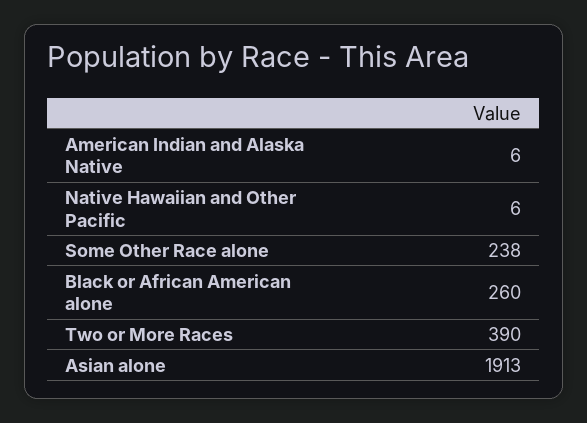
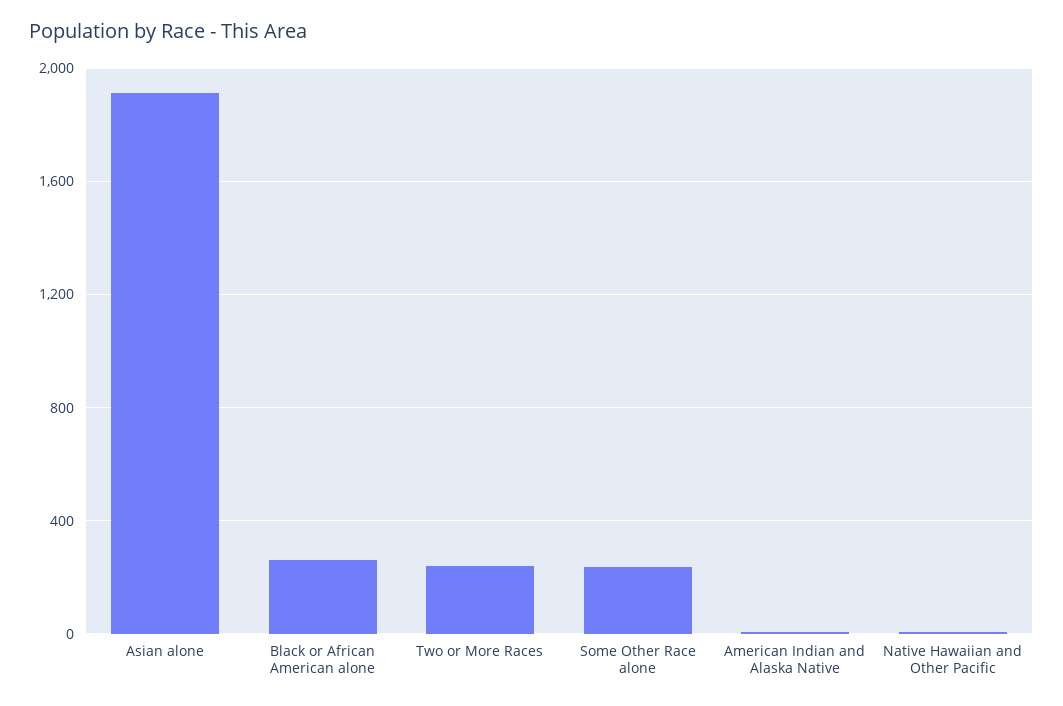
  {
    "American Indian and Alaska Native": 6,
    "Native Hawaiian and Other Pacific": 6,
    "Some Other Race alone": 238,
    "Black or African American alone": 260,
-   "Two or More Races": 390,
+   "Two or More Races": 250,
    "Asian alone": 1913
  }

